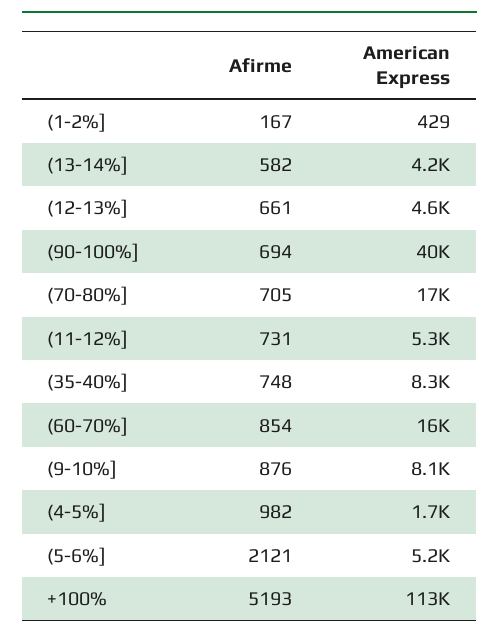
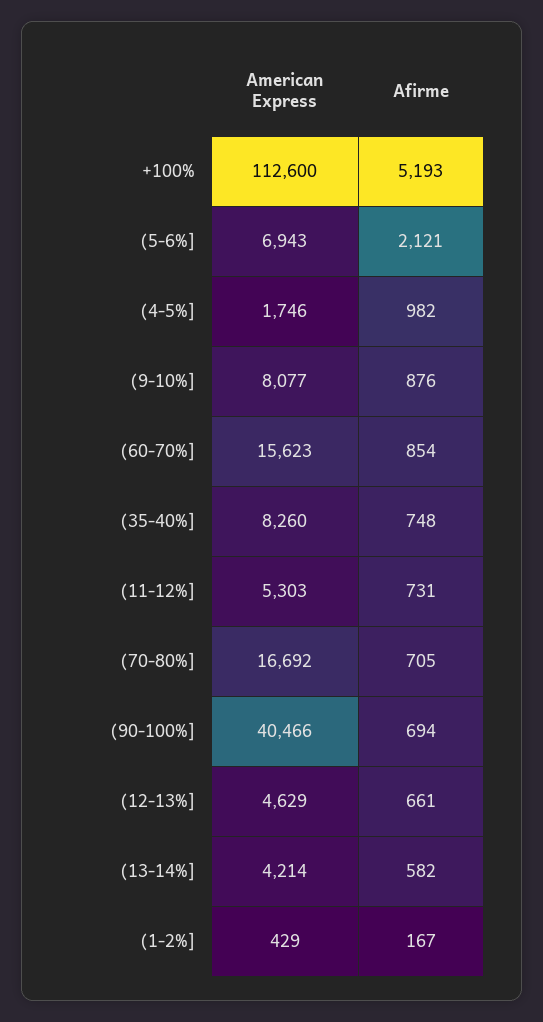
  {
    "Afirme": {
      "(1-2%]": 167,
      "(13-14%]": 582,
      "(12-13%]": 661,
      "(90-100%]": 694,
      "(70-80%]": 705,
      "(11-12%]": 731,
      "(35-40%]": 748,
      "(60-70%]": 854,
      "(9-10%]": 876,
      "(4-5%]": 982,
      "(5-6%]": 2121,
      "+100%": 5193
    },
    "American Express": {
      "(1-2%]": 429,
      "(13-14%]": 4214,
      "(12-13%]": 4629,
      "(90-100%]": 40466,
      "(70-80%]": 16692,
      "(11-12%]": 5303,
      "(35-40%]": 8260,
      "(60-70%]": 15623,
      "(9-10%]": 8077,
      "(4-5%]": 1746,
-     "(5-6%]": 5200,
+     "(5-6%]": 6943,
      "+100%": 112600
    }
  }

